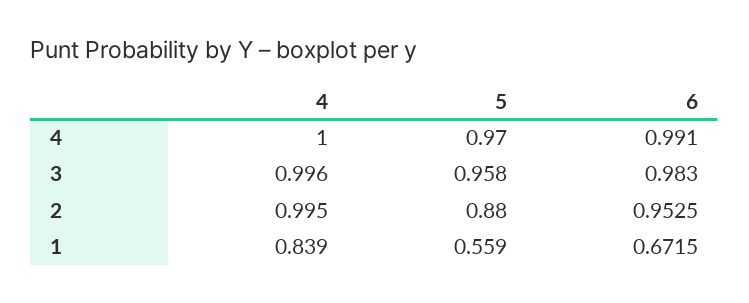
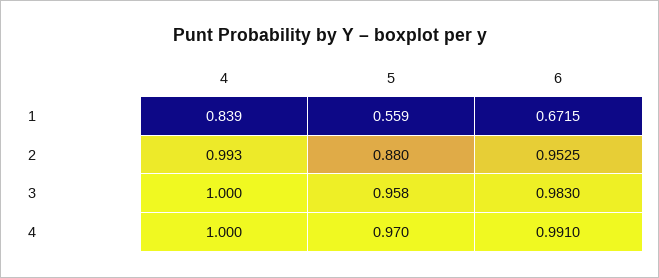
  {
    "4": {
      "4": 1,
-     "3": 0.996,
+     "3": 1,
-     "2": 0.995,
+     "2": 0.993,
      "1": 0.839
    },
    "5": {
      "4": 0.97,
      "3": 0.958,
      "2": 0.88,
      "1": 0.559
    },
    "6": {
      "4": 0.991,
      "3": 0.983,
      "2": 0.9525,
      "1": 0.6715
    }
  }

